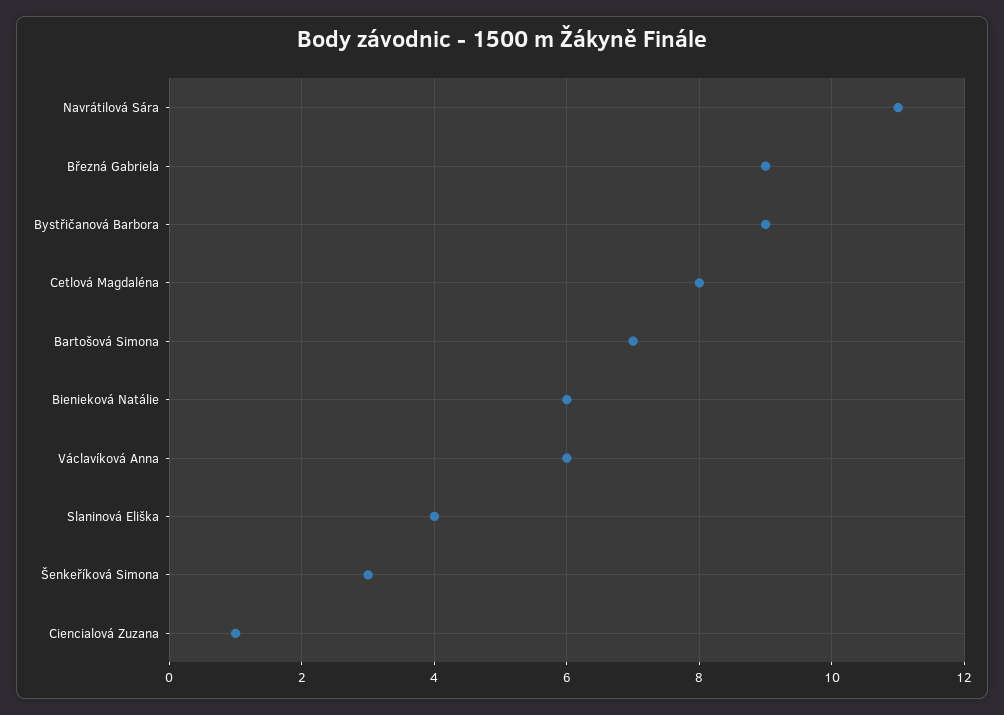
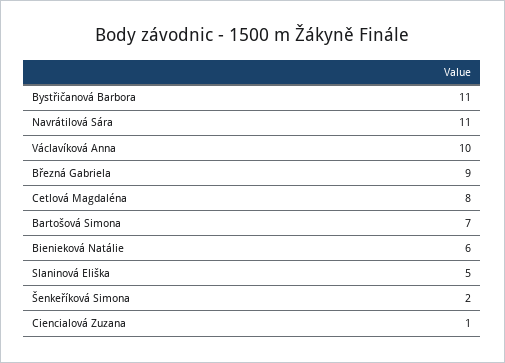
  {
    "Navrátilová Sára": 11,
    "Březná Gabriela": 9,
-   "Bystřičanová Barbora": 9,
+   "Bystřičanová Barbora": 11,
    "Cetlová Magdaléna": 8,
    "Bartošová Simona": 7,
    "Bienieková Natálie": 6,
-   "Václavíková Anna": 6,
+   "Václavíková Anna": 10,
-   "Slaninová Eliška": 4,
+   "Slaninová Eliška": 5,
-   "Šenkeříková Simona": 3,
+   "Šenkeříková Simona": 2,
    "Ciencialová Zuzana": 1
  }

